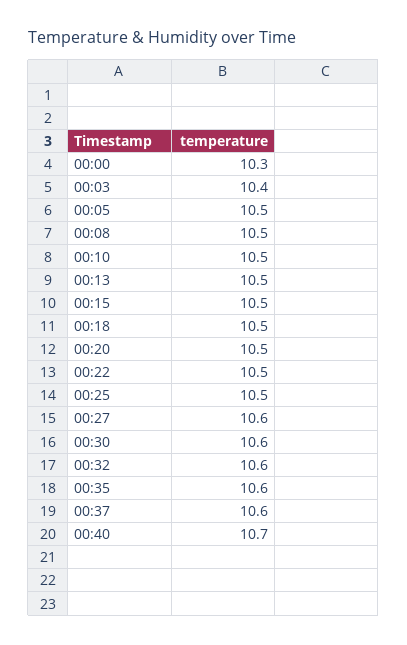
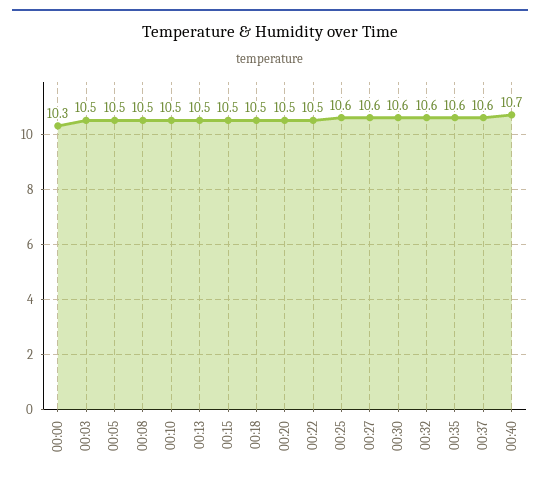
  {
    "00:00": 10.3,
-   "00:03": 10.4,
+   "00:03": 10.5,
    "00:05": 10.5,
    "00:08": 10.5,
    "00:10": 10.5,
    "00:13": 10.5,
    "00:15": 10.5,
    "00:18": 10.5,
    "00:20": 10.5,
    "00:22": 10.5,
-   "00:25": 10.5,
+   "00:25": 10.6,
    "00:27": 10.6,
    "00:30": 10.6,
    "00:32": 10.6,
    "00:35": 10.6,
    "00:37": 10.6,
    "00:40": 10.7
  }

